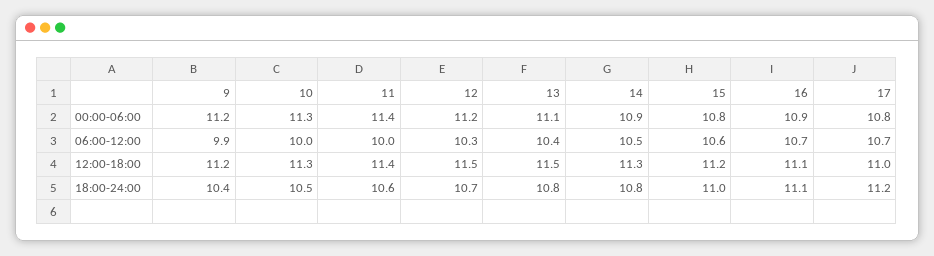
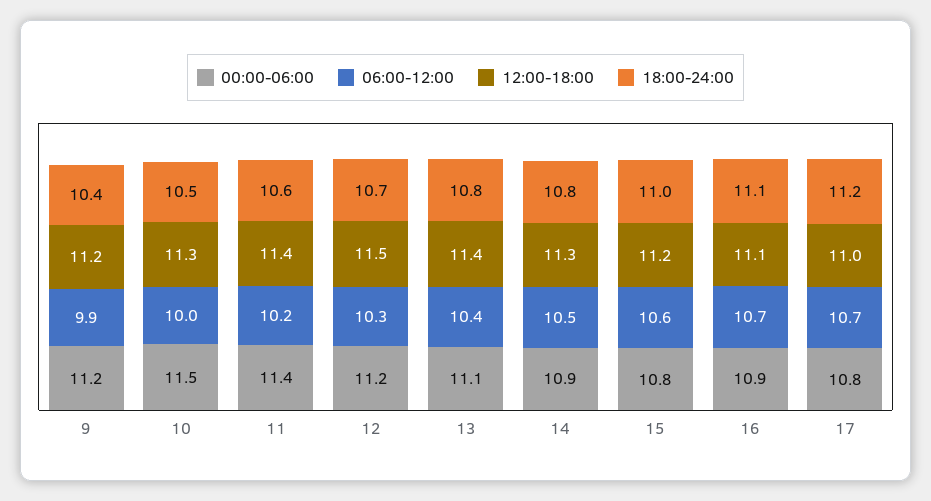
  {
    "00:00-06:00": {
      "9": 11.2,
-     "10": 11.3,
+     "10": 11.5,
      "11": 11.4,
      "12": 11.2,
      "13": 11.1,
      "14": 10.9,
      "15": 10.8,
      "16": 10.9,
      "17": 10.8
    },
    "06:00-12:00": {
      "9": 9.9,
      "10": 10,
-     "11": 10,
+     "11": 10.2,
      "12": 10.3,
      "13": 10.4,
      "14": 10.5,
      "15": 10.6,
      "16": 10.7,
      "17": 10.7
    },
    "12:00-18:00": {
      "9": 11.2,
      "10": 11.3,
      "11": 11.4,
      "12": 11.5,
-     "13": 11.5,
+     "13": 11.4,
      "14": 11.3,
      "15": 11.2,
      "16": 11.1,
      "17": 11
    },
    "18:00-24:00": {
      "9": 10.4,
      "10": 10.5,
      "11": 10.6,
      "12": 10.7,
      "13": 10.8,
      "14": 10.8,
      "15": 11,
      "16": 11.1,
      "17": 11.2
    }
  }

